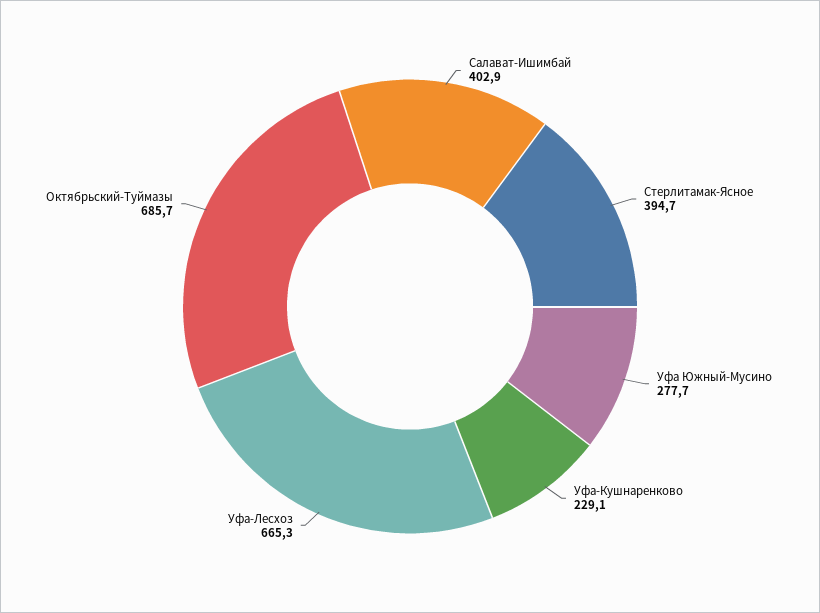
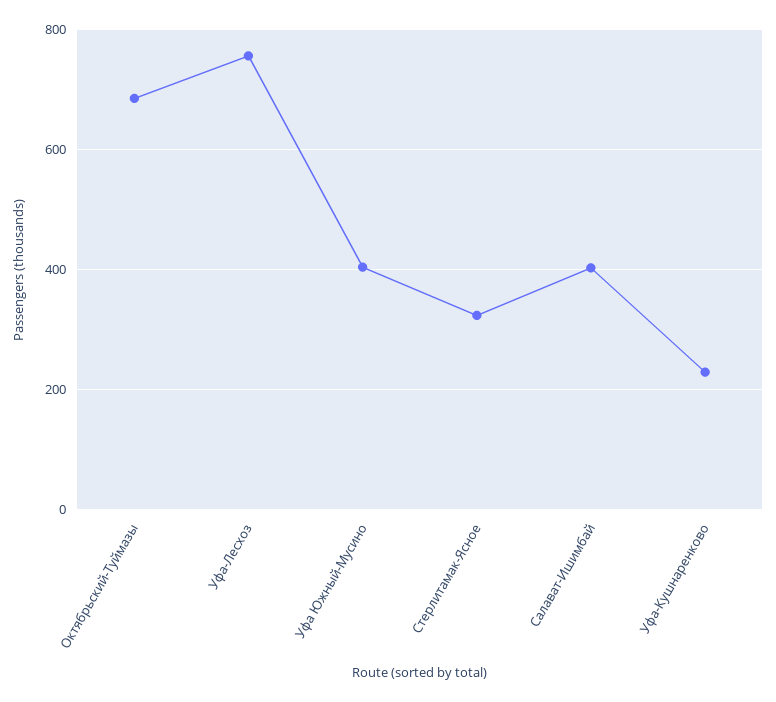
  {
    "Салават-Ишимбай": 402.9,
-   "Стерлитамак-Ясное": 394.7,
+   "Стерлитамак-Ясное": 320,
-   "Уфа Южный-Мусино": 277.7,
+   "Уфа Южный-Мусино": 400,
    "Уфа-Кушнаренково": 229.1,
-   "Уфа-Лесхоз": 665.3,
+   "Уфа-Лесхоз": 760,
    "Октябрьский-Туймазы": 685.7
  }

